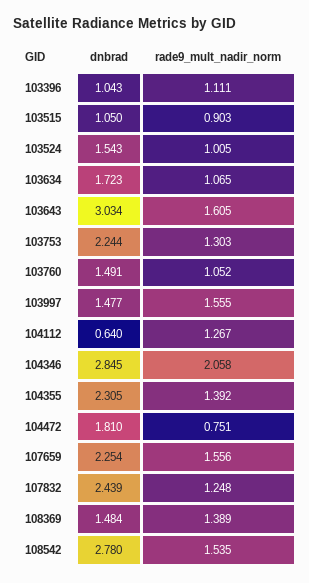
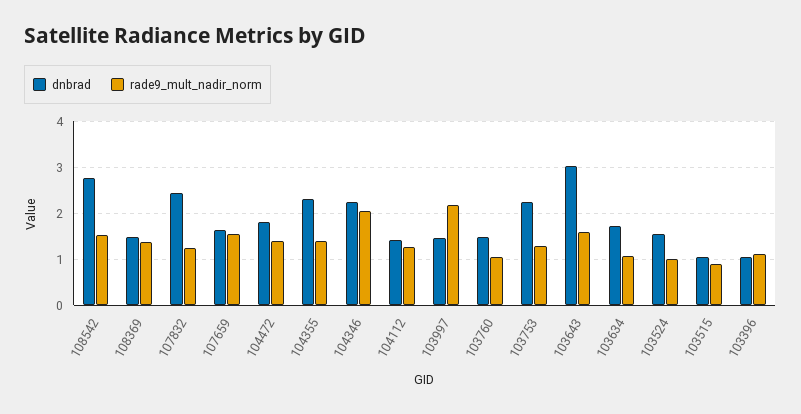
  {
    "dnbrad": {
      "103396": 1.043,
      "103515": 1.05,
      "103524": 1.543,
      "103634": 1.723,
      "103643": 3.034,
      "103753": 2.244,
      "103760": 1.491,
      "103997": 1.477,
-     "104112": 0.64,
+     "104112": 1.4,
-     "104346": 2.845,
+     "104346": 2.2,
      "104355": 2.305,
      "104472": 1.81,
-     "107659": 2.254,
+     "107659": 1.6,
      "107832": 2.439,
      "108369": 1.484,
      "108542": 2.78
    },
    "rade9_mult_nadir_norm": {
      "103396": 1.111,
      "103515": 0.903,
      "103524": 1.005,
      "103634": 1.065,
      "103643": 1.605,
      "103753": 1.303,
      "103760": 1.052,
-     "103997": 1.555,
+     "103997": 2.2,
      "104112": 1.267,
      "104346": 2.058,
      "104355": 1.392,
-     "104472": 0.751,
+     "104472": 1.4,
      "107659": 1.556,
      "107832": 1.248,
      "108369": 1.389,
      "108542": 1.535
    }
  }

